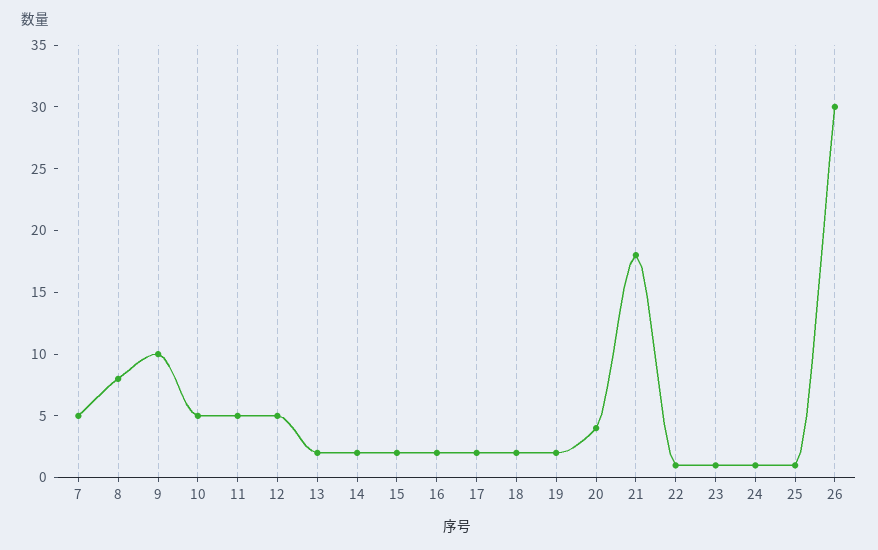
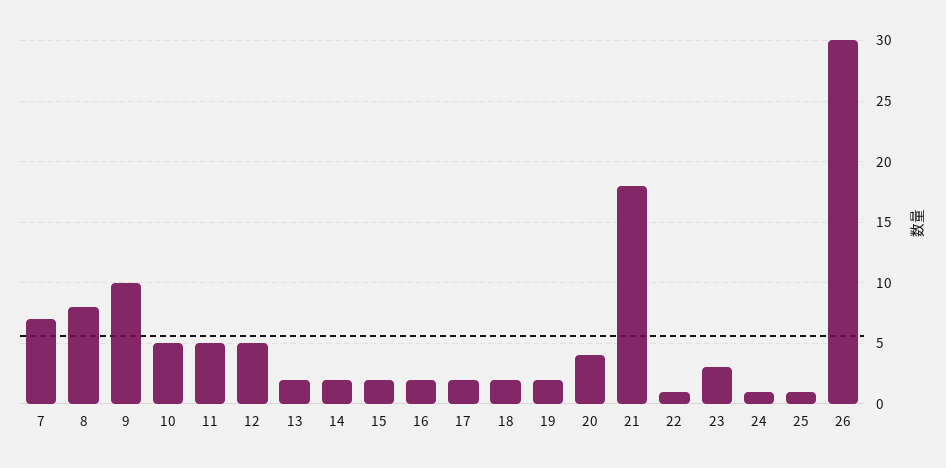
  {
-   "7": 5,
+   "7": 7,
    "8": 8,
    "9": 10,
    "10": 5,
    "11": 5,
    "12": 5,
    "13": 2,
    "14": 2,
    "15": 2,
    "16": 2,
    "17": 2,
    "18": 2,
    "19": 2,
    "20": 4,
    "21": 18,
    "22": 1,
-   "23": 1,
+   "23": 3,
    "24": 1,
    "25": 1,
    "26": 30
  }

